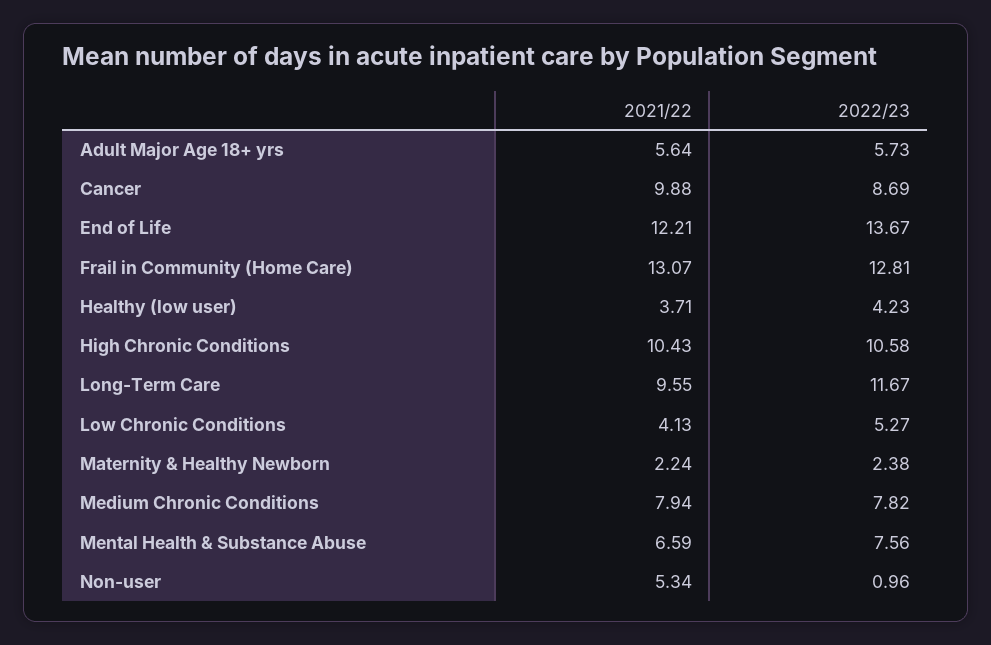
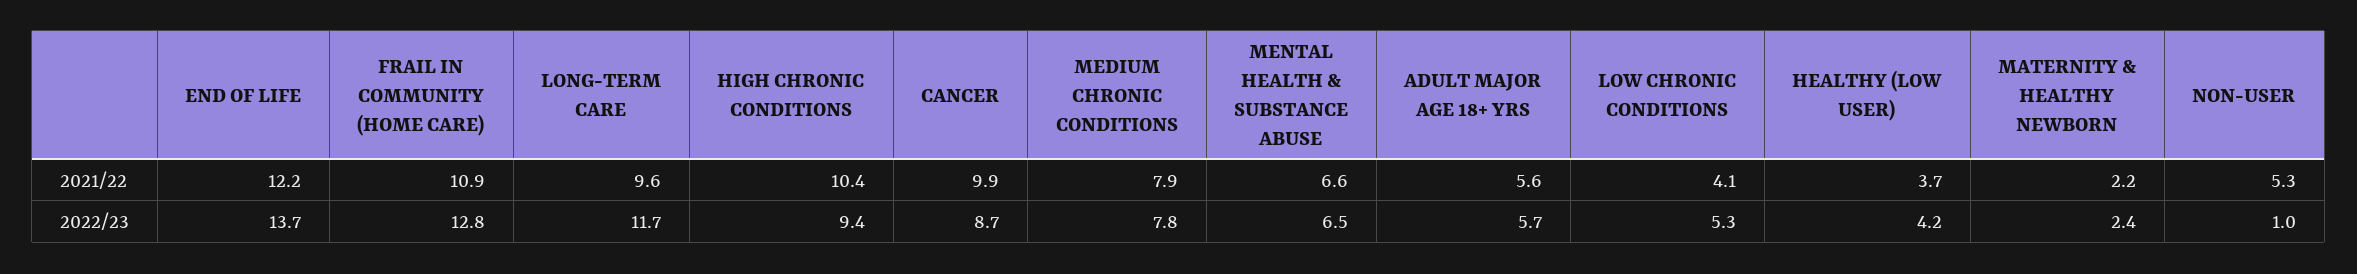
  {
    "2021/22": {
      "Adult Major Age 18+ yrs": 5.64,
      "Cancer": 9.88,
      "End of Life": 12.21,
-     "Frail in Community (Home Care)": 13.07,
+     "Frail in Community (Home Care)": 10.9,
      "Healthy (low user)": 3.71,
      "High Chronic Conditions": 10.43,
      "Long-Term Care": 9.55,
      "Low Chronic Conditions": 4.13,
      "Maternity & Healthy Newborn": 2.24,
      "Medium Chronic Conditions": 7.94,
      "Mental Health & Substance Abuse": 6.59,
      "Non-user": 5.34
    },
    "2022/23": {
      "Adult Major Age 18+ yrs": 5.73,
      "Cancer": 8.69,
      "End of Life": 13.67,
      "Frail in Community (Home Care)": 12.81,
      "Healthy (low user)": 4.23,
-     "High Chronic Conditions": 10.58,
+     "High Chronic Conditions": 9.4,
      "Long-Term Care": 11.67,
      "Low Chronic Conditions": 5.27,
      "Maternity & Healthy Newborn": 2.38,
      "Medium Chronic Conditions": 7.82,
-     "Mental Health & Substance Abuse": 7.56,
+     "Mental Health & Substance Abuse": 6.5,
      "Non-user": 0.96
    }
  }

